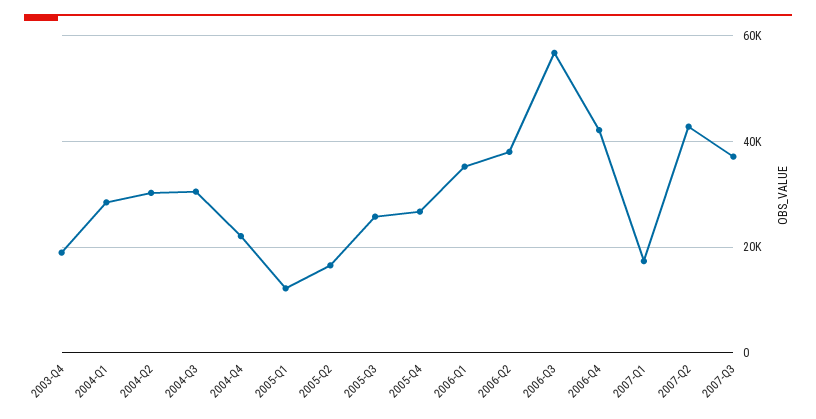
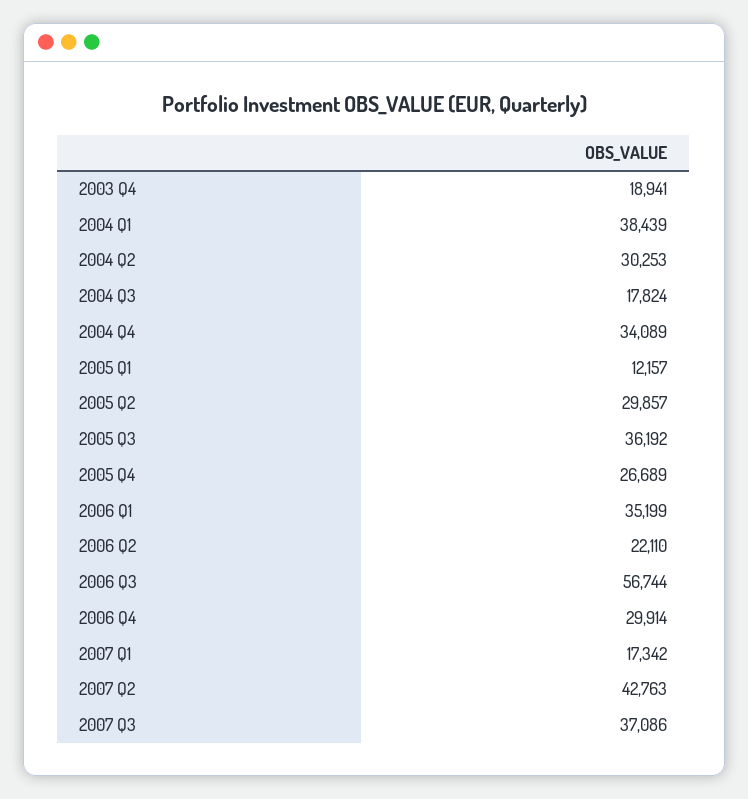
  {
    "2003-Q4": 18941,
-   "2004-Q1": 28000,
+   "2004-Q1": 38439,
    "2004-Q2": 30253,
-   "2004-Q3": 30000,
+   "2004-Q3": 17824,
-   "2004-Q4": 22000,
+   "2004-Q4": 34089,
    "2005-Q1": 12157,
-   "2005-Q2": 16000,
+   "2005-Q2": 29857,
-   "2005-Q3": 26000,
+   "2005-Q3": 36192,
    "2005-Q4": 26689,
    "2006-Q1": 35199,
-   "2006-Q2": 38000,
+   "2006-Q2": 22110,
    "2006-Q3": 56744,
-   "2006-Q4": 42000,
+   "2006-Q4": 29914,
    "2007-Q1": 17342,
    "2007-Q2": 42763,
    "2007-Q3": 37086
  }

